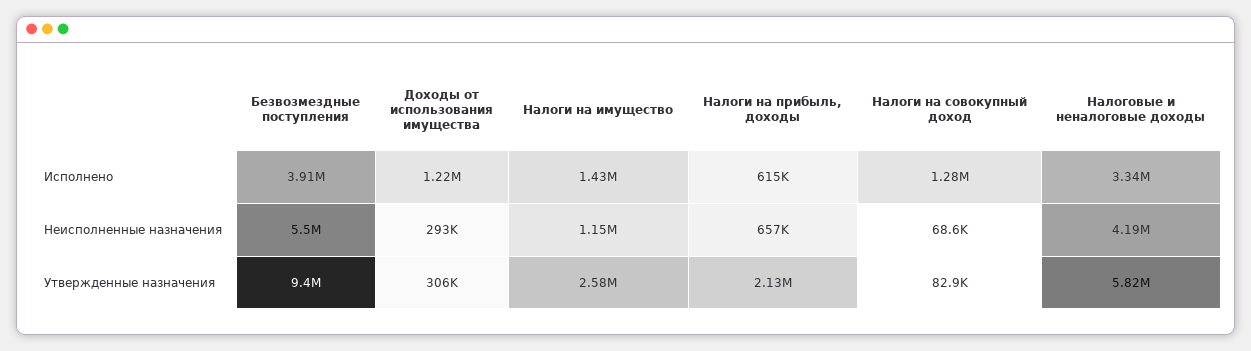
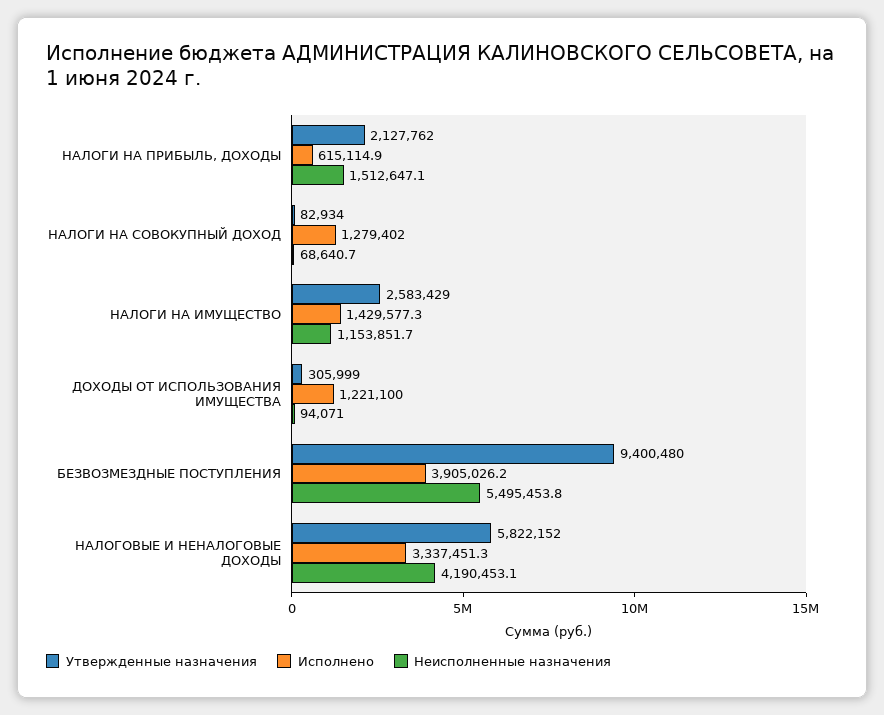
  {
    "Исполнено": {
      "Безвозмездные поступления": 3905026.2,
      "Доходы от использования имущества": 1221100,
      "Налоги на имущество": 1429577.3,
      "Налоги на прибыль, доходы": 615114.9,
      "Налоги на совокупный доход": 1279402,
      "Налоговые и неналоговые доходы": 3337451.3
    },
    "Неисполненные назначения": {
      "Безвозмездные поступления": 5495453.8,
-     "Доходы от использования имущества": 293000,
+     "Доходы от использования имущества": 94071,
      "Налоги на имущество": 1153851.7,
-     "Налоги на прибыль, доходы": 657000,
+     "Налоги на прибыль, доходы": 1512647.1,
      "Налоги на совокупный доход": 68640.7,
      "Налоговые и неналоговые доходы": 4190453.1
    },
    "Утвержденные назначения": {
      "Безвозмездные поступления": 9400480,
      "Доходы от использования имущества": 305999,
      "Налоги на имущество": 2583429,
      "Налоги на прибыль, доходы": 2127762,
      "Налоги на совокупный доход": 82934,
      "Налоговые и неналоговые доходы": 5822152
    }
  }

